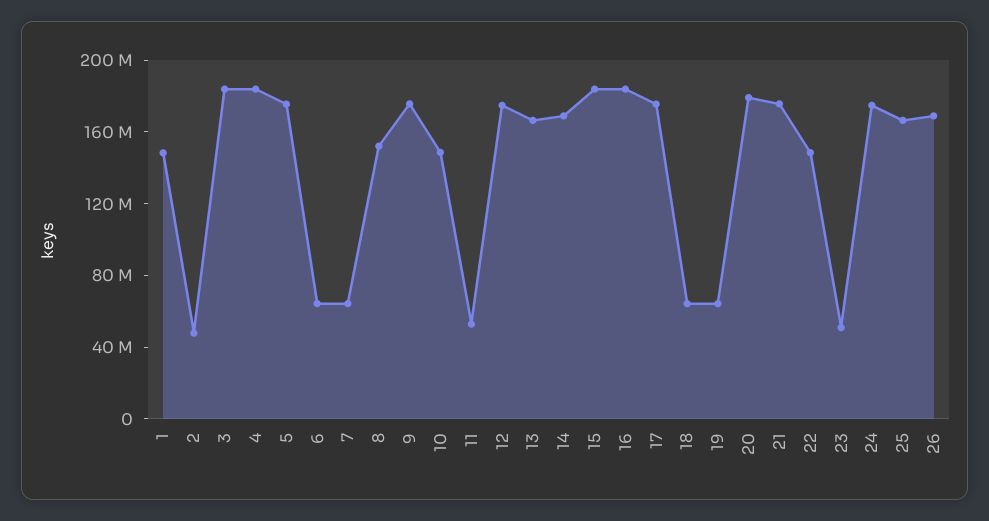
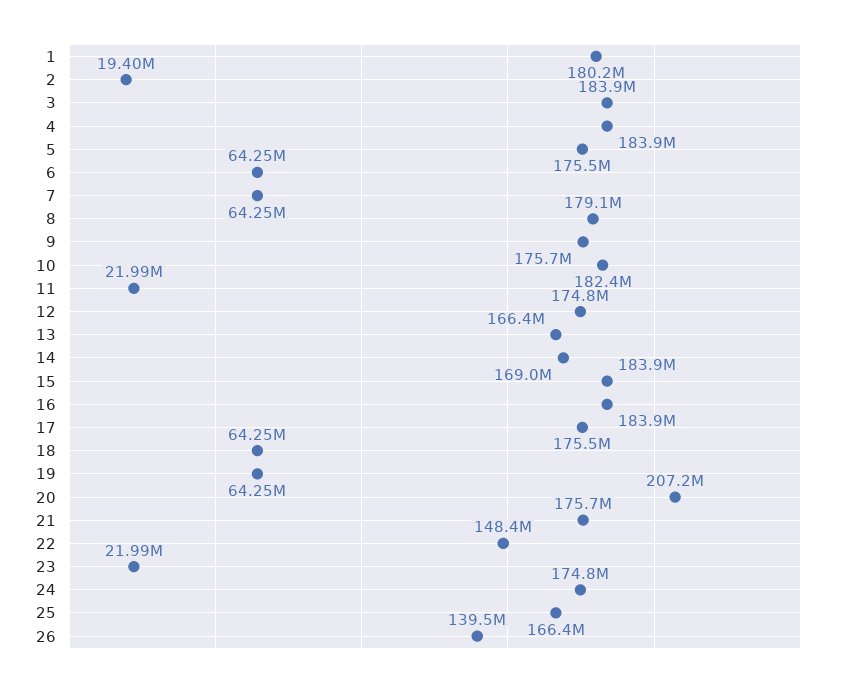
  {
-   "1": 150000000,
+   "1": 180200000,
-   "2": 50000000,
+   "2": 19400000,
    "3": 183900000,
    "4": 183900000,
    "5": 175500000,
    "6": 64250000,
    "7": 64250000,
-   "8": 150000000,
+   "8": 179100000,
    "9": 175700000,
-   "10": 150000000,
+   "10": 182400000,
-   "11": 50000000,
+   "11": 21990000,
    "12": 174800000,
    "13": 166400000,
    "14": 169000000,
    "15": 183900000,
    "16": 183900000,
    "17": 175500000,
    "18": 64250000,
    "19": 64250000,
-   "20": 180000000,
+   "20": 207200000,
    "21": 175700000,
    "22": 148400000,
-   "23": 50000000,
+   "23": 21990000,
    "24": 174800000,
    "25": 166400000,
-   "26": 170000000
+   "26": 139500000
  }

